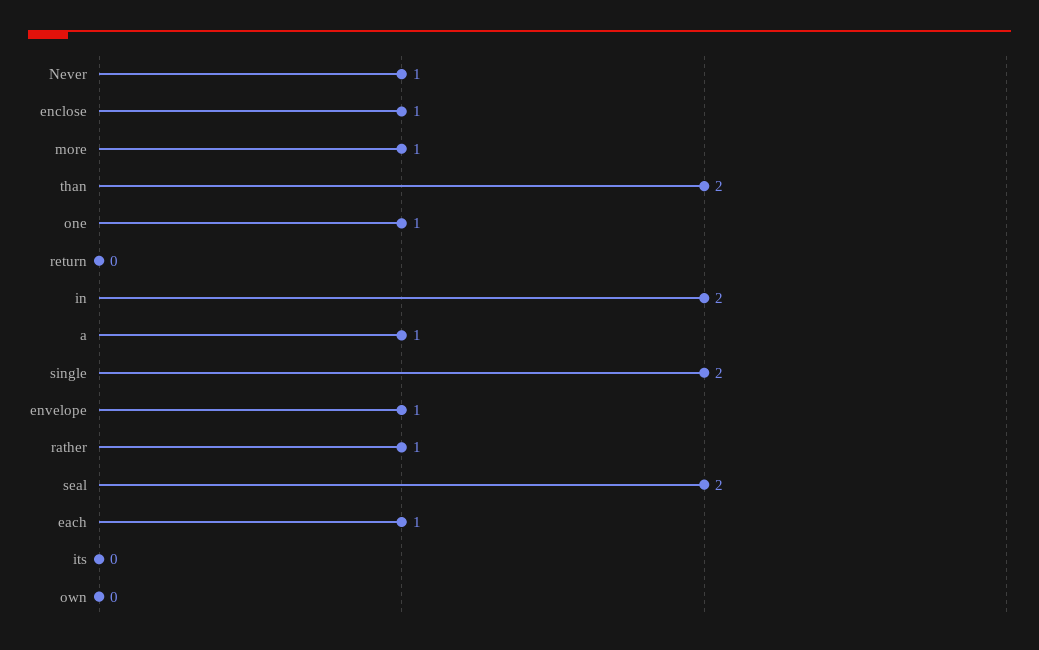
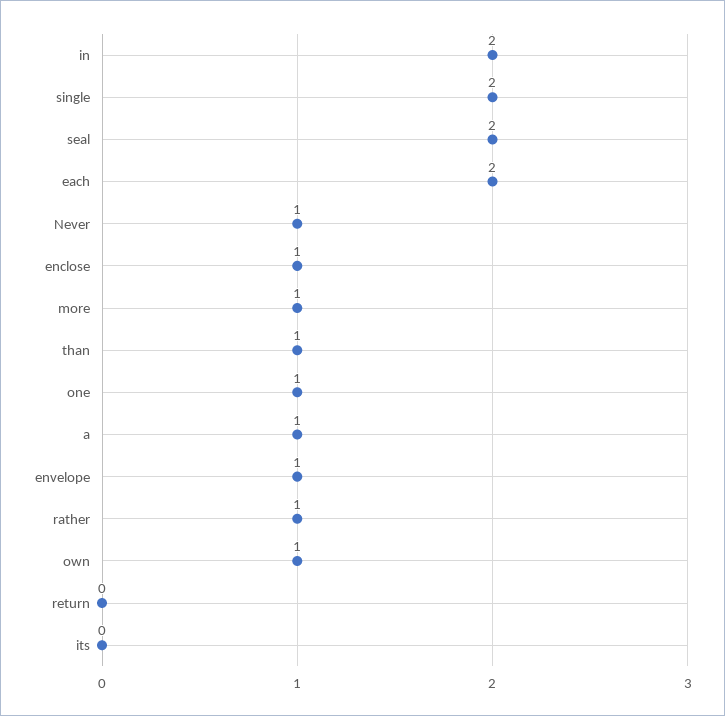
  {
    "Never": 1,
    "enclose": 1,
    "more": 1,
-   "than": 2,
+   "than": 1,
    "one": 1,
    "return": 0,
    "in": 2,
    "a": 1,
    "single": 2,
    "envelope": 1,
    "rather": 1,
    "seal": 2,
-   "each": 1,
+   "each": 2,
    "its": 0,
-   "own": 0
+   "own": 1
  }

